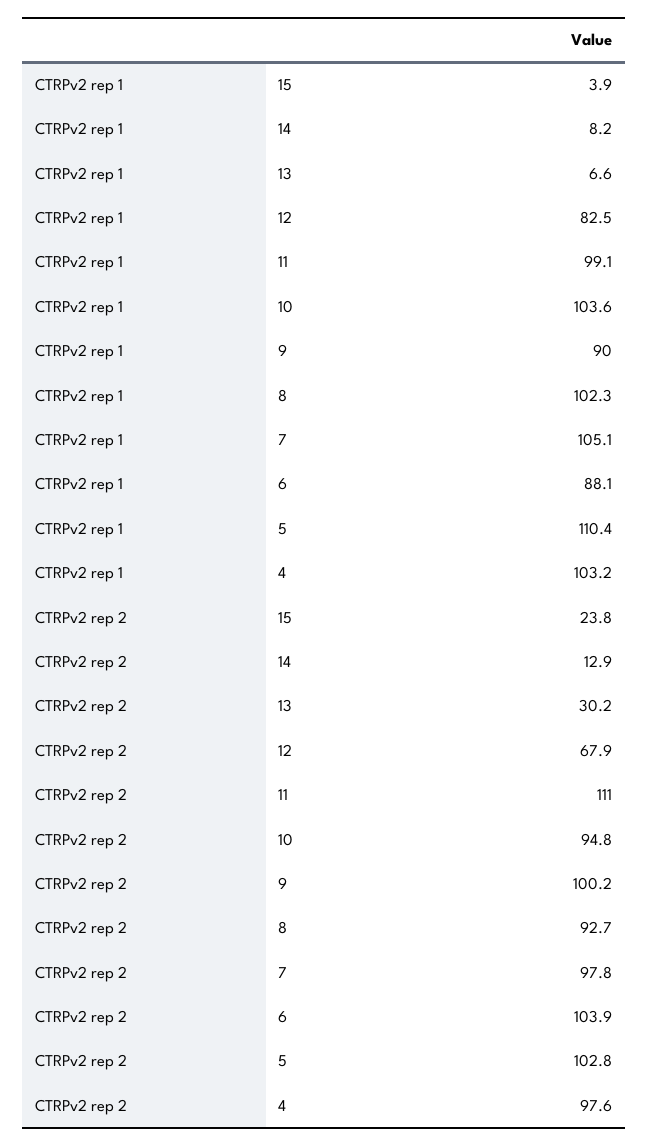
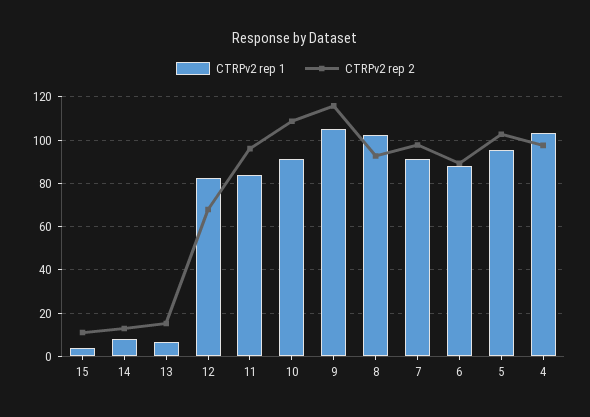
  {
    "CTRPv2 rep 1": {
      "15": 3.9,
      "14": 8.2,
      "13": 6.6,
      "12": 82.5,
-     "11": 99.1,
+     "11": 85,
-     "10": 103.6,
+     "10": 90,
-     "9": 90,
+     "9": 105,
      "8": 102.3,
-     "7": 105.1,
+     "7": 90,
      "6": 88.1,
-     "5": 110.4,
+     "5": 95,
      "4": 103.2
    },
    "CTRPv2 rep 2": {
-     "15": 23.8,
+     "15": 10,
      "14": 12.9,
-     "13": 30.2,
+     "13": 15,
      "12": 67.9,
-     "11": 111,
+     "11": 95,
-     "10": 94.8,
+     "10": 110,
-     "9": 100.2,
+     "9": 115,
      "8": 92.7,
      "7": 97.8,
-     "6": 103.9,
+     "6": 90,
      "5": 102.8,
      "4": 97.6
    }
  }

